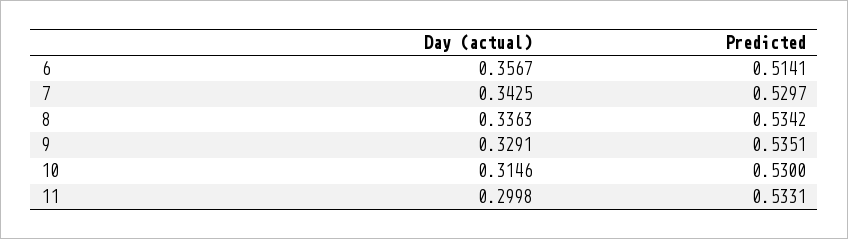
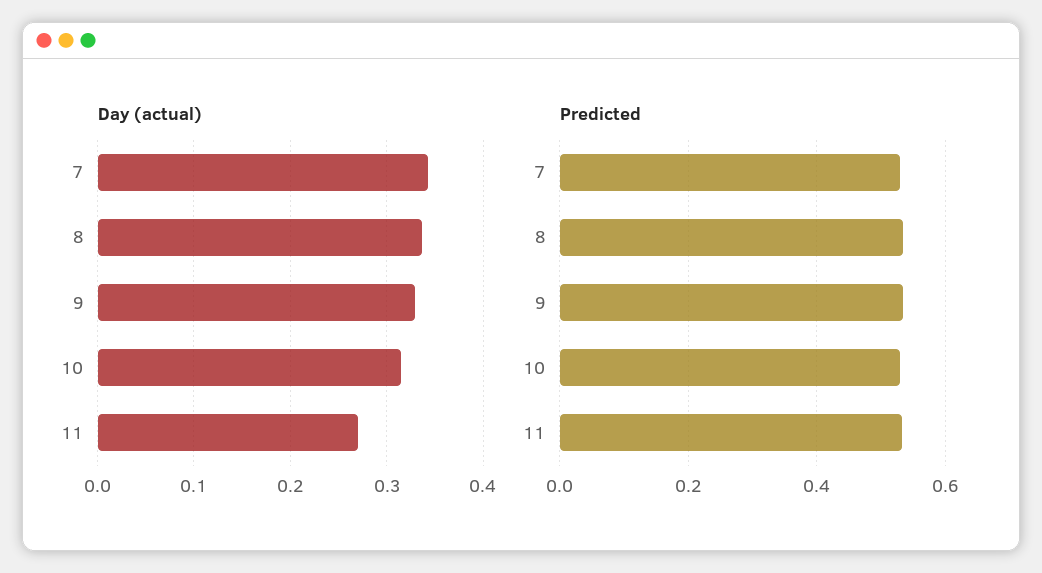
  {
    "Day (actual)": {
-     "6": 0.3567,
      "7": 0.3425,
      "8": 0.3363,
      "9": 0.3291,
      "10": 0.3146,
-     "11": 0.2998
+     "11": 0.27
    },
    "Predicted": {
-     "6": 0.5141,
      "7": 0.5297,
      "8": 0.5342,
      "9": 0.5351,
      "10": 0.53,
      "11": 0.5331
    }
  }

